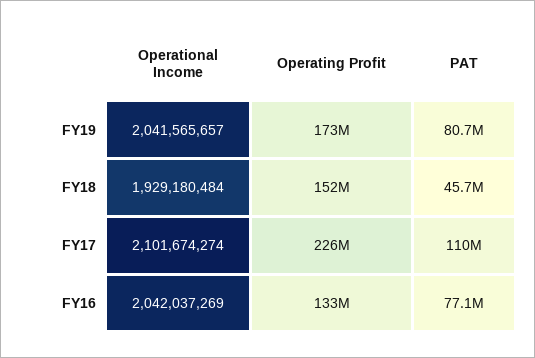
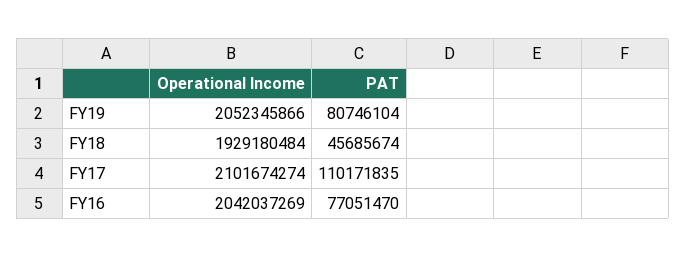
  {
    "Operational Income": {
-     "FY19": 2041565657,
+     "FY19": 2052345866,
      "FY18": 1929180484,
      "FY17": 2101674274,
      "FY16": 2042037269
    },
-   "Operating Profit": {
-     "FY19": 173000000,
-     "FY18": 152000000,
-     "FY17": 226000000,
-     "FY16": 133000000
-   },
    "PAT": {
      "FY19": 80746104,
      "FY18": 45685674,
      "FY17": 110171835,
      "FY16": 77051470
    }
  }

